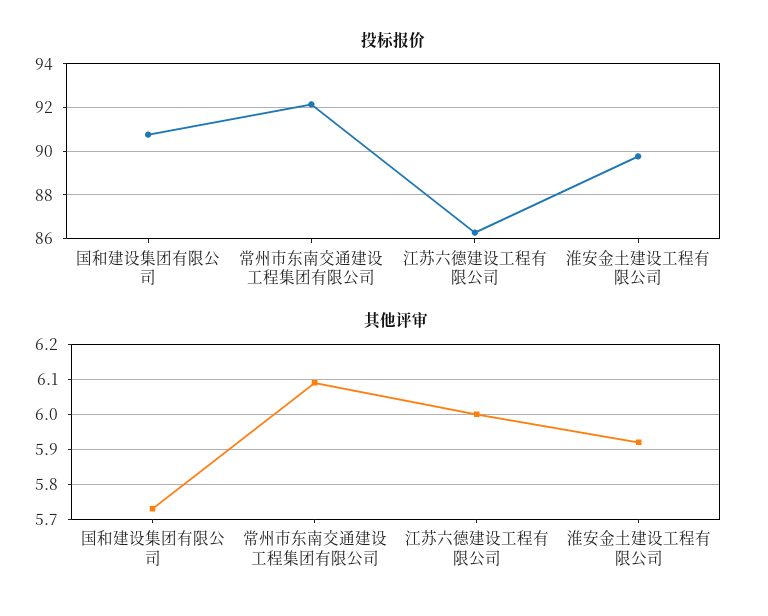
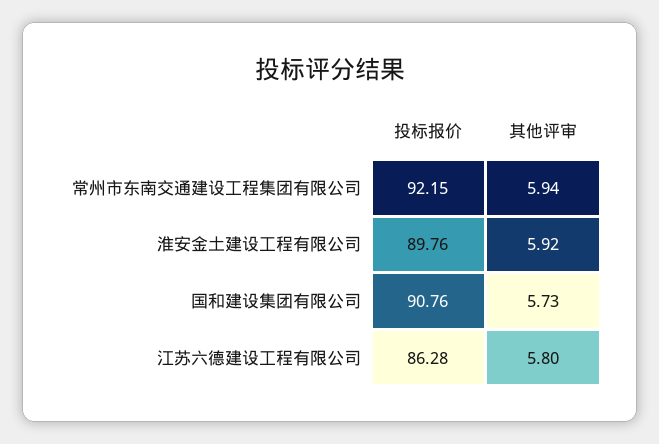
  {
    "投标报价": {
      "国和建设集团有限公司": 90.76,
      "常州市东南交通建设工程集团有限公司": 92.15,
      "江苏六德建设工程有限公司": 86.28,
      "淮安金土建设工程有限公司": 89.76
    },
    "其他评审": {
      "国和建设集团有限公司": 5.73,
-     "常州市东南交通建设工程集团有限公司": 6.1,
+     "常州市东南交通建设工程集团有限公司": 5.94,
-     "江苏六德建设工程有限公司": 6,
+     "江苏六德建设工程有限公司": 5.8,
      "淮安金土建设工程有限公司": 5.92
    }
  }

